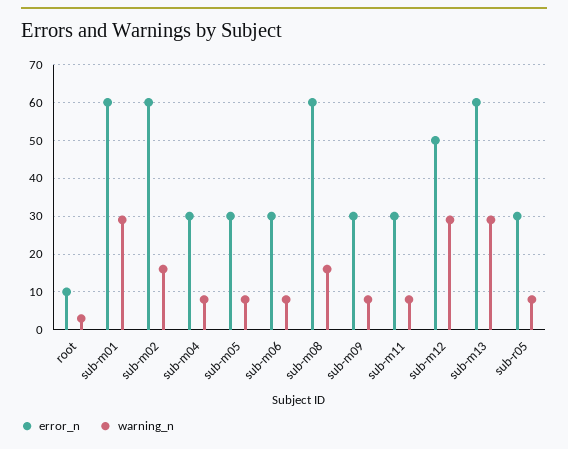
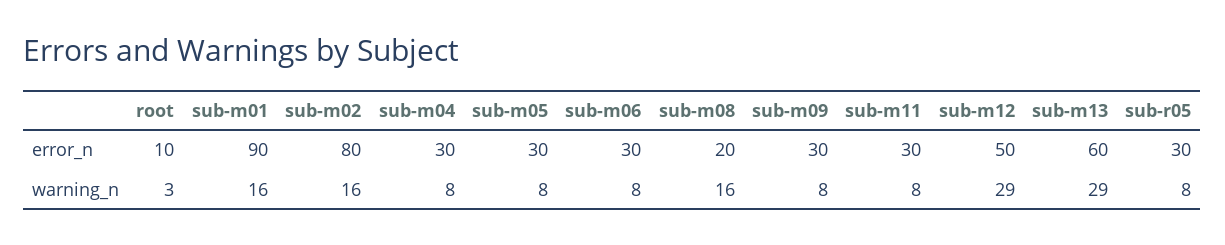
  {
    "error_n": {
      "root": 10,
-     "sub-m01": 60,
+     "sub-m01": 90,
-     "sub-m02": 60,
+     "sub-m02": 80,
      "sub-m04": 30,
      "sub-m05": 30,
      "sub-m06": 30,
-     "sub-m08": 60,
+     "sub-m08": 20,
      "sub-m09": 30,
      "sub-m11": 30,
      "sub-m12": 50,
      "sub-m13": 60,
      "sub-r05": 30
    },
    "warning_n": {
      "root": 3,
-     "sub-m01": 30,
+     "sub-m01": 16,
      "sub-m02": 16,
      "sub-m04": 8,
      "sub-m05": 8,
      "sub-m06": 8,
      "sub-m08": 16,
      "sub-m09": 8,
      "sub-m11": 8,
      "sub-m12": 29,
      "sub-m13": 29,
      "sub-r05": 8
    }
  }

